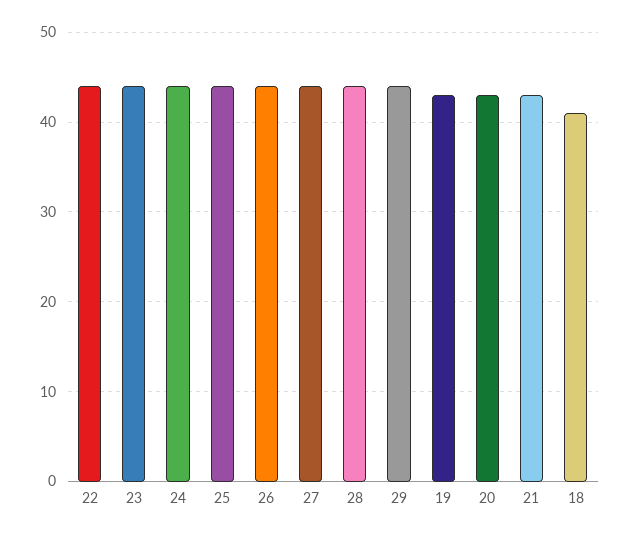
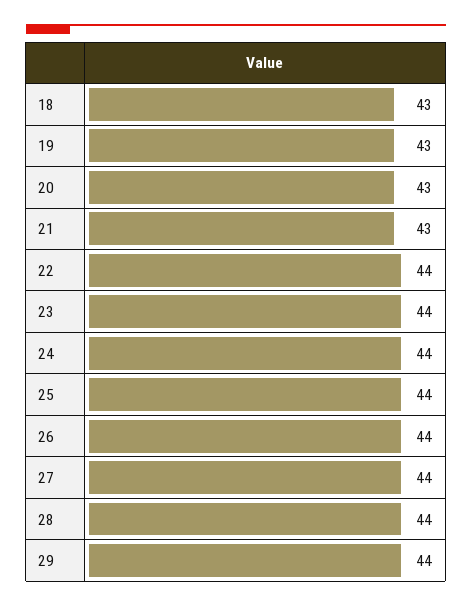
  {
    "22": 44,
    "23": 44,
    "24": 44,
    "25": 44,
    "26": 44,
    "27": 44,
    "28": 44,
    "29": 44,
    "19": 43,
    "20": 43,
    "21": 43,
-   "18": 41
+   "18": 43
  }

